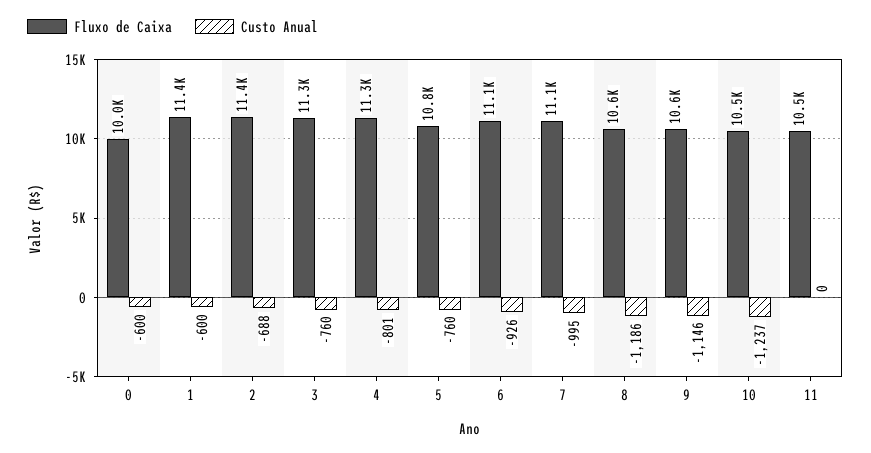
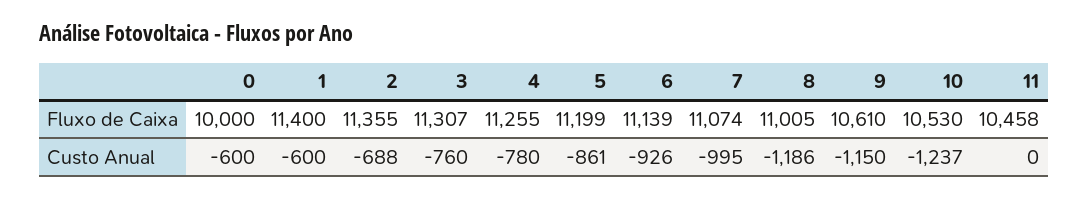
  {
    "Fluxo de Caixa": {
      "0": 10000,
      "1": 11400,
      "2": 11355,
      "3": 11307,
      "4": 11255,
-     "5": 10800,
+     "5": 11199,
      "6": 11139,
      "7": 11074,
-     "8": 10600,
+     "8": 11005,
      "9": 10610,
      "10": 10530,
      "11": 10458
    },
    "Custo Anual": {
      "0": -600,
      "1": -600,
      "2": -688,
      "3": -760,
-     "4": -801,
+     "4": -780,
-     "5": -760,
+     "5": -861,
      "6": -926,
      "7": -995,
      "8": -1186,
-     "9": -1146,
+     "9": -1150,
      "10": -1237,
      "11": 0
    }
  }

